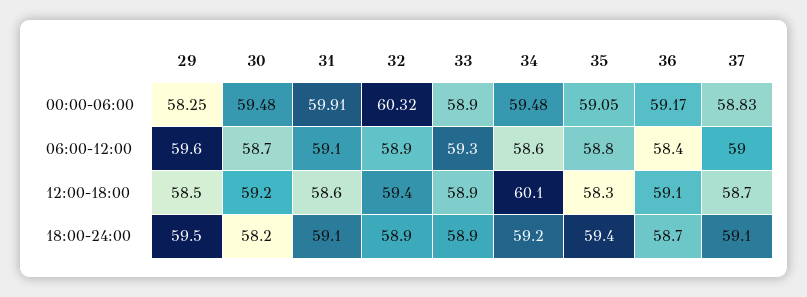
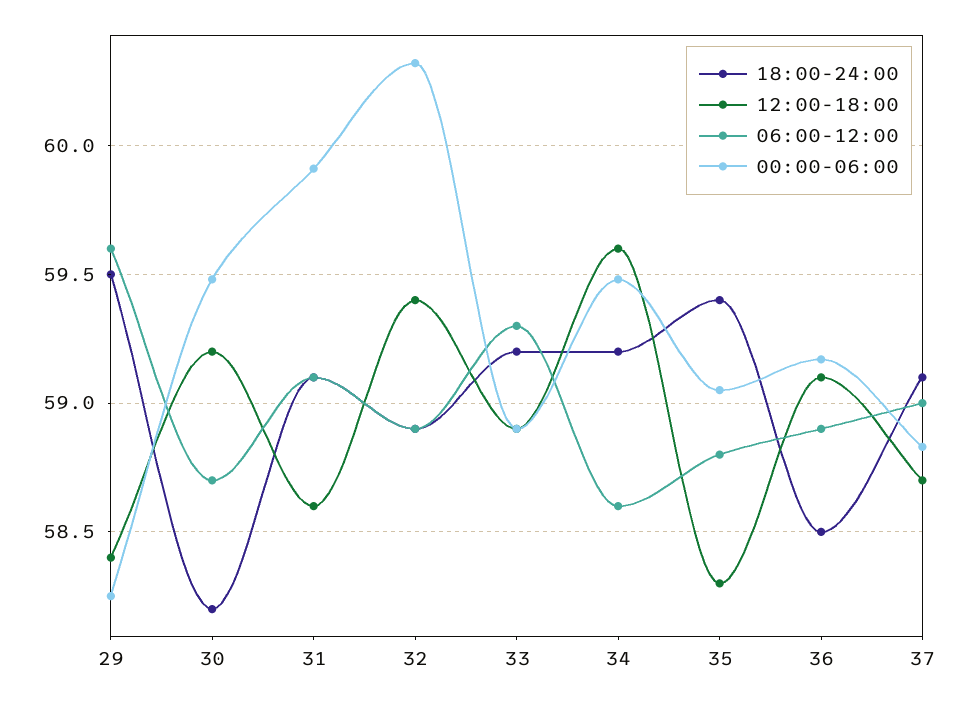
  {
    "00:00-06:00": {
      "29": 58.25,
      "30": 59.48,
      "31": 59.91,
      "32": 60.32,
      "33": 58.9,
      "34": 59.48,
      "35": 59.05,
      "36": 59.17,
      "37": 58.83
    },
    "06:00-12:00": {
      "29": 59.6,
      "30": 58.7,
      "31": 59.1,
      "32": 58.9,
      "33": 59.3,
      "34": 58.6,
      "35": 58.8,
-     "36": 58.4,
+     "36": 58.9,
      "37": 59
    },
    "12:00-18:00": {
-     "29": 58.5,
+     "29": 58.4,
      "30": 59.2,
      "31": 58.6,
      "32": 59.4,
      "33": 58.9,
-     "34": 60.1,
+     "34": 59.6,
      "35": 58.3,
      "36": 59.1,
      "37": 58.7
    },
    "18:00-24:00": {
      "29": 59.5,
      "30": 58.2,
      "31": 59.1,
      "32": 58.9,
-     "33": 58.9,
+     "33": 59.2,
      "34": 59.2,
      "35": 59.4,
-     "36": 58.7,
+     "36": 58.5,
      "37": 59.1
    }
  }

